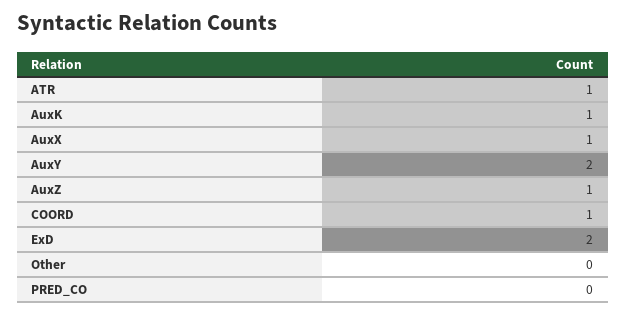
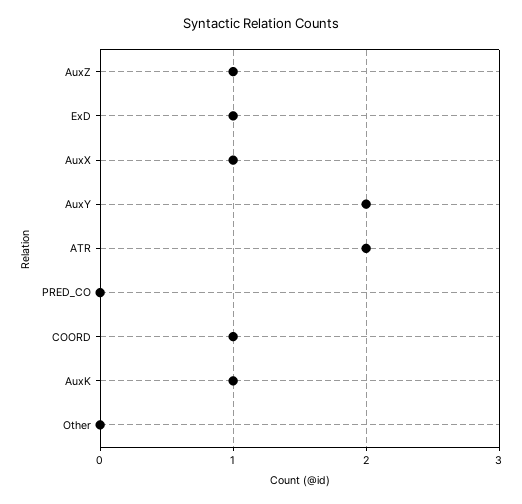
  {
-   "ATR": 1,
+   "ATR": 2,
    "AuxK": 1,
    "AuxX": 1,
    "AuxY": 2,
    "AuxZ": 1,
    "COORD": 1,
-   "ExD": 2,
+   "ExD": 1,
    "Other": 0,
    "PRED_CO": 0
  }

